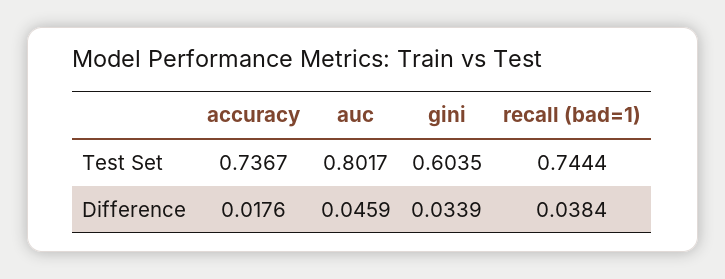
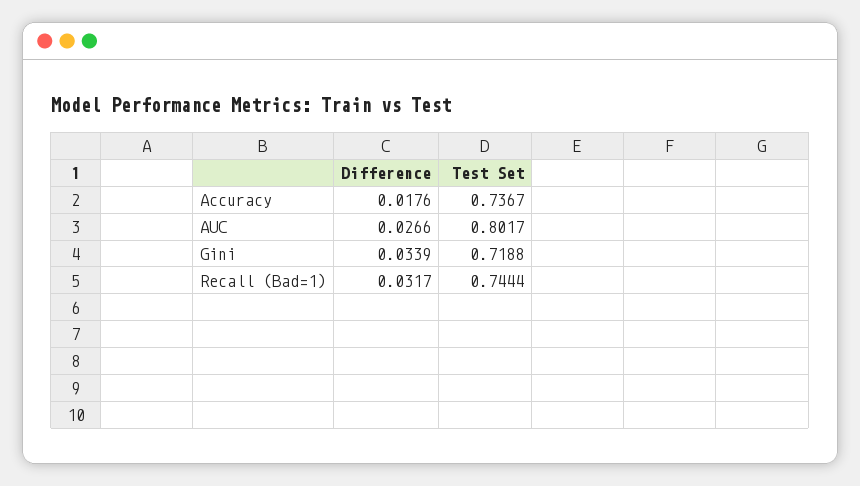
  {
    "accuracy": {
      "Test Set": 0.7367,
      "Difference": 0.0176
    },
    "auc": {
      "Test Set": 0.8017,
-     "Difference": 0.0459
+     "Difference": 0.0266
    },
    "gini": {
-     "Test Set": 0.6035,
+     "Test Set": 0.7188,
      "Difference": 0.0339
    },
    "recall (bad=1)": {
      "Test Set": 0.7444,
-     "Difference": 0.0384
+     "Difference": 0.0317
    }
  }

